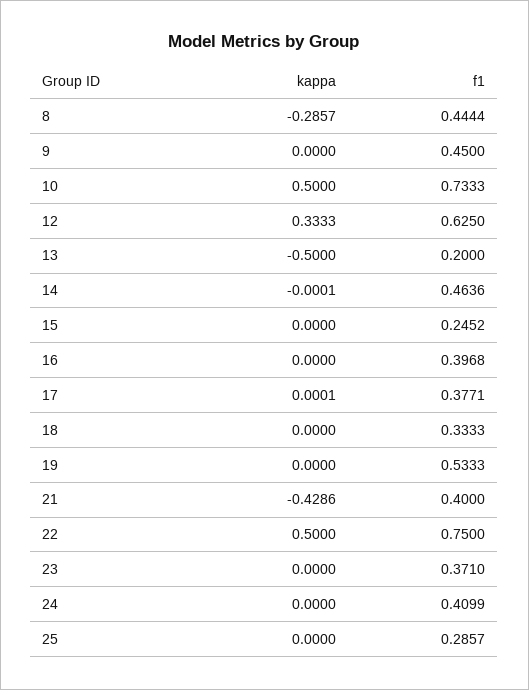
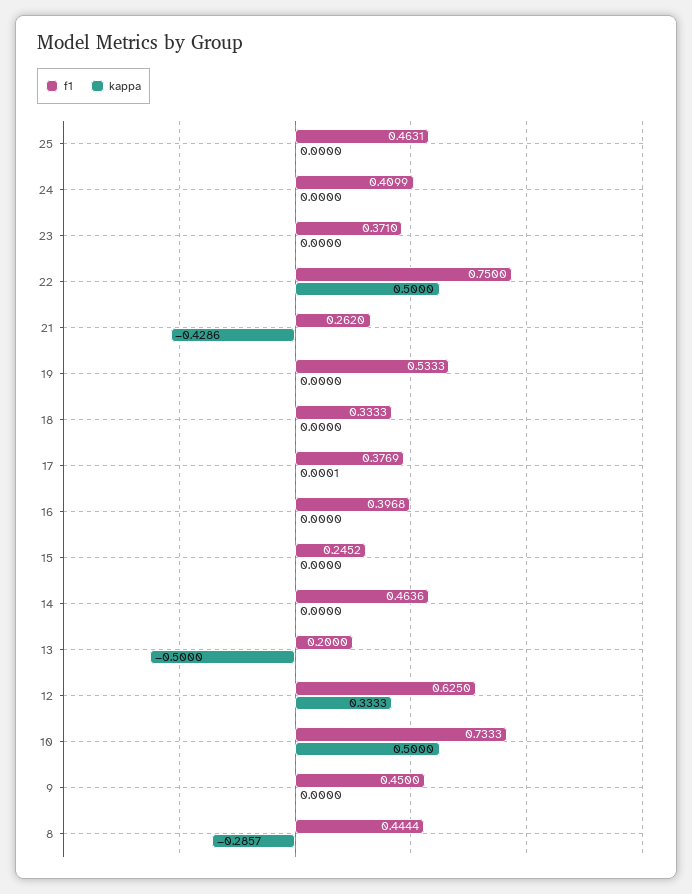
  {
    "kappa": {
      "8": -0.2857,
      "9": 0,
      "10": 0.5,
      "12": 0.3333,
      "13": -0.5,
-     "14": -0.0001,
+     "14": 0,
      "15": 0,
      "16": 0,
      "17": 0.0001,
      "18": 0,
      "19": 0,
      "21": -0.4286,
      "22": 0.5,
      "23": 0,
      "24": 0,
      "25": 0
    },
    "f1": {
      "8": 0.4444,
      "9": 0.45,
      "10": 0.7333,
      "12": 0.625,
      "13": 0.2,
      "14": 0.4636,
      "15": 0.2452,
      "16": 0.3968,
-     "17": 0.3771,
+     "17": 0.3769,
      "18": 0.3333,
      "19": 0.5333,
-     "21": 0.4,
+     "21": 0.262,
      "22": 0.75,
      "23": 0.371,
      "24": 0.4099,
-     "25": 0.2857
+     "25": 0.4631
    }
  }

